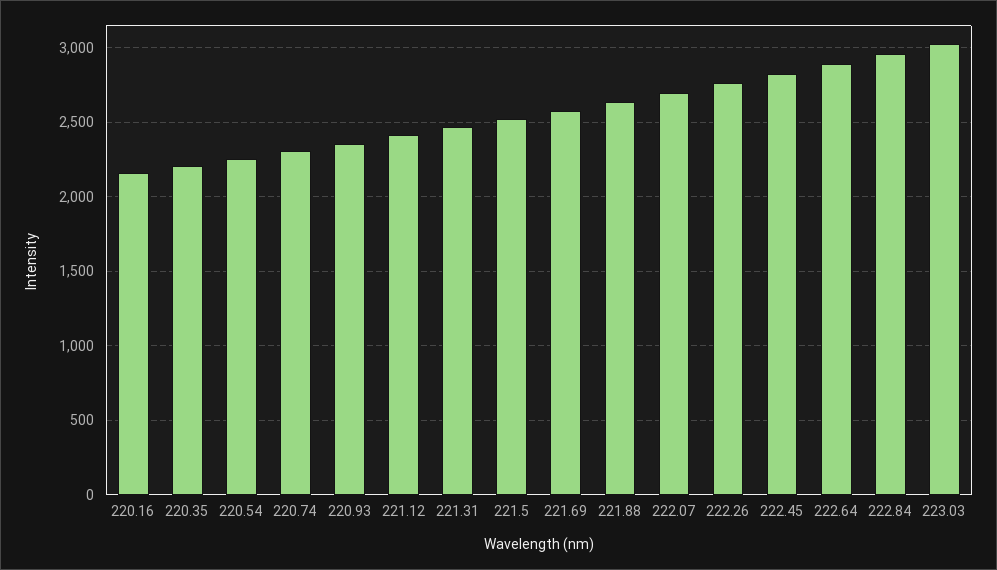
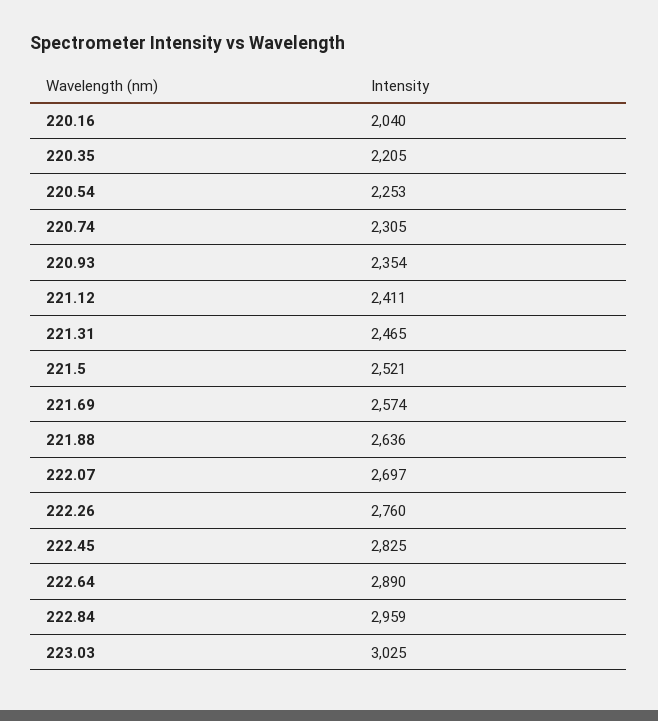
  {
-   "220.16": 2150,
+   "220.16": 2040,
    "220.35": 2205,
    "220.54": 2253,
    "220.74": 2305,
    "220.93": 2354,
    "221.12": 2411,
    "221.31": 2465,
    "221.5": 2521,
    "221.69": 2574,
    "221.88": 2636,
    "222.07": 2697,
    "222.26": 2760,
    "222.45": 2825,
    "222.64": 2890,
    "222.84": 2959,
    "223.03": 3025
  }

